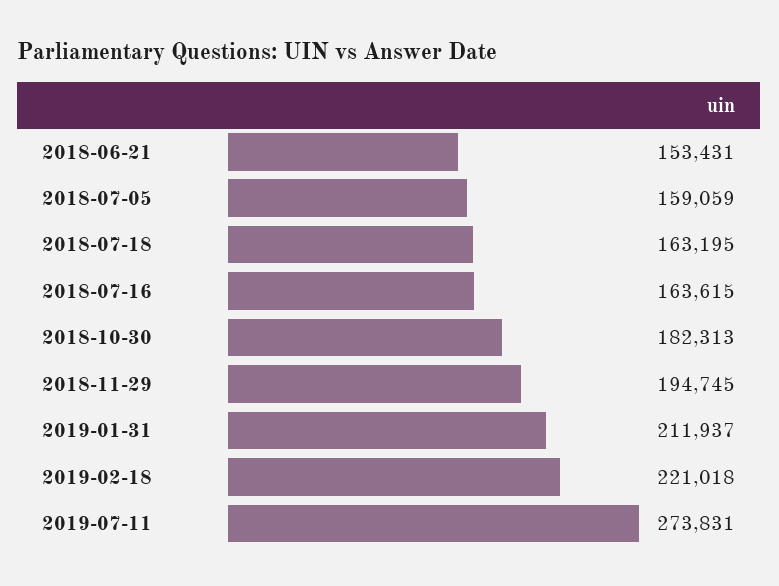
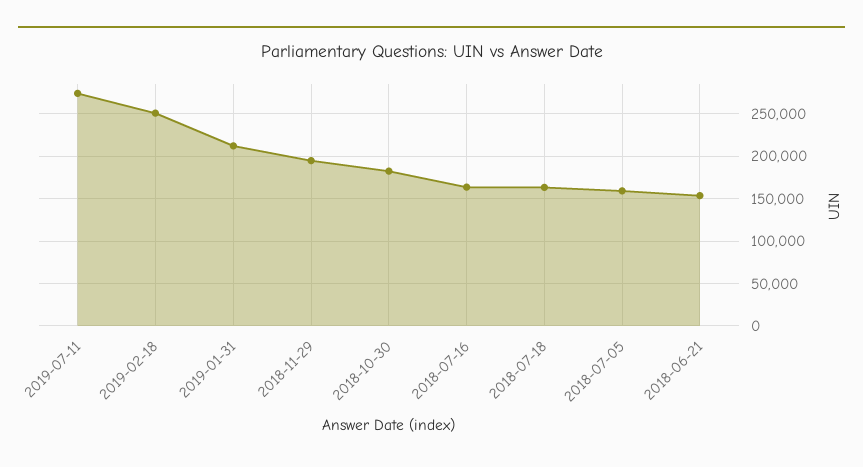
  {
    "2018-06-21": 153431,
    "2018-07-05": 159059,
    "2018-07-18": 163195,
    "2018-07-16": 163615,
    "2018-10-30": 182313,
    "2018-11-29": 194745,
    "2019-01-31": 211937,
-   "2019-02-18": 221018,
+   "2019-02-18": 250000,
    "2019-07-11": 273831
  }

